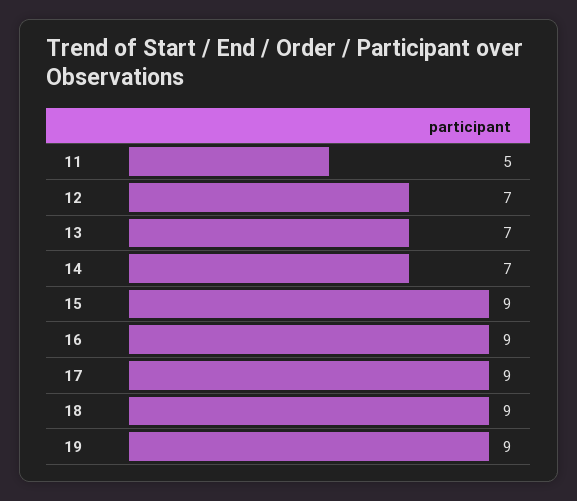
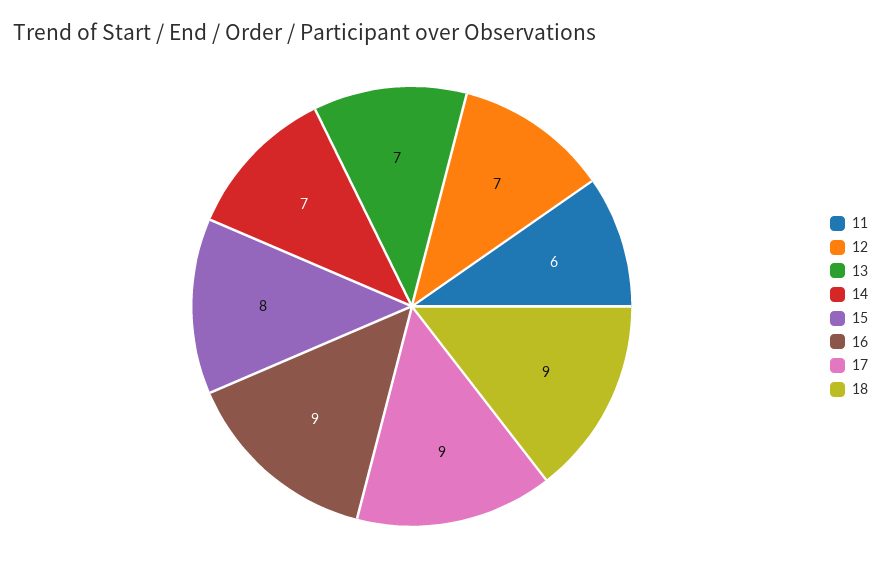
  {
-   "11": 5,
+   "11": 6,
    "12": 7,
    "13": 7,
    "14": 7,
-   "15": 9,
+   "15": 8,
    "16": 9,
    "17": 9,
-   "18": 9,
+   "18": 9
-   "19": 9
  }

